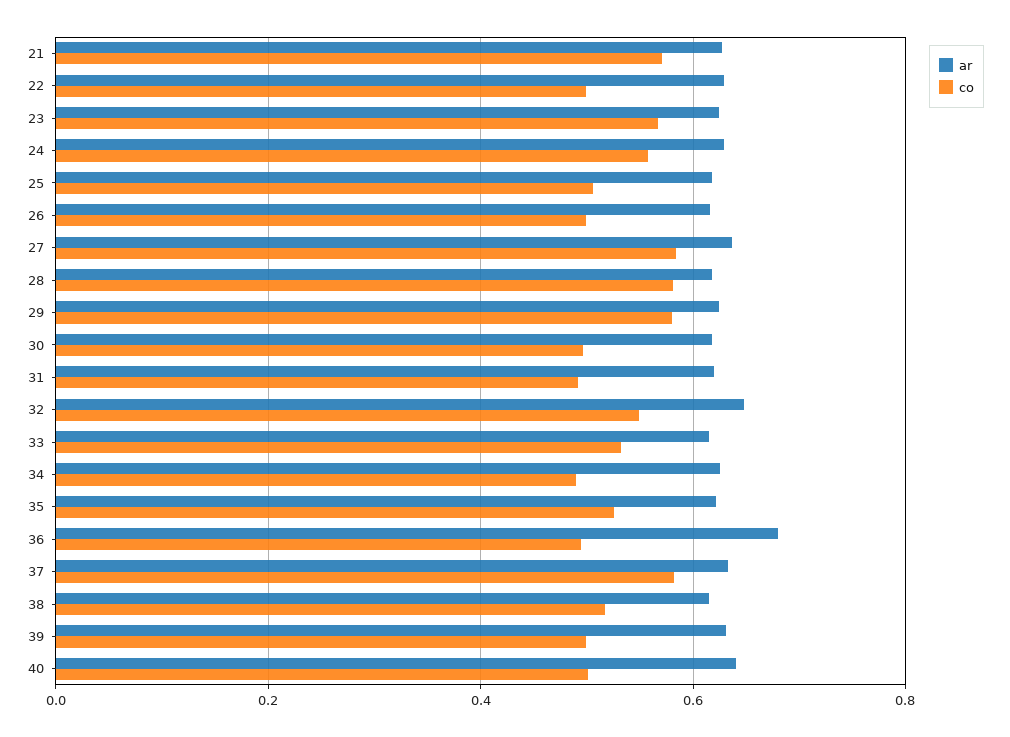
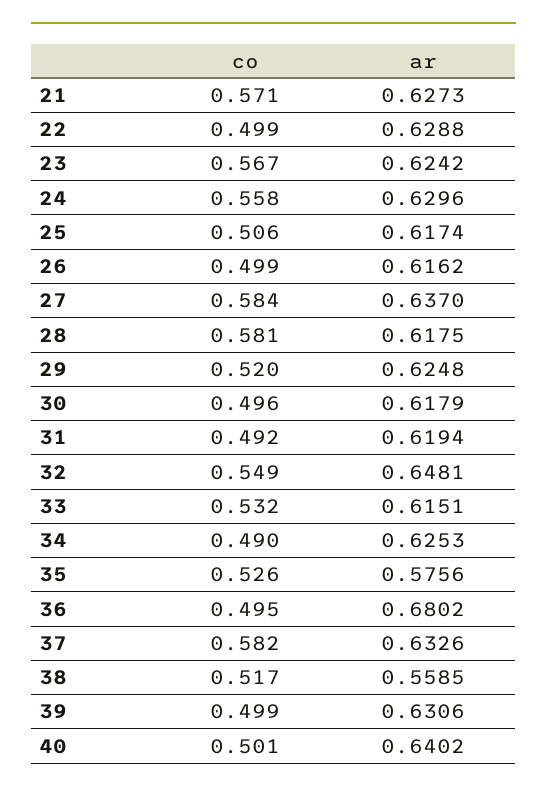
  {
    "ar": {
      "21": 0.6273,
      "22": 0.6288,
      "23": 0.6242,
      "24": 0.6296,
      "25": 0.6174,
      "26": 0.6162,
      "27": 0.637,
      "28": 0.6175,
      "29": 0.6248,
      "30": 0.6179,
      "31": 0.6194,
      "32": 0.6481,
      "33": 0.6151,
      "34": 0.6253,
-     "35": 0.62,
+     "35": 0.5756,
      "36": 0.6802,
      "37": 0.6326,
-     "38": 0.62,
+     "38": 0.5585,
      "39": 0.6306,
      "40": 0.6402
    },
    "co": {
      "21": 0.571,
      "22": 0.499,
      "23": 0.567,
      "24": 0.558,
      "25": 0.506,
      "26": 0.499,
      "27": 0.584,
      "28": 0.581,
-     "29": 0.58,
+     "29": 0.52,
      "30": 0.496,
      "31": 0.492,
      "32": 0.549,
      "33": 0.532,
      "34": 0.49,
      "35": 0.526,
      "36": 0.495,
      "37": 0.582,
      "38": 0.517,
      "39": 0.499,
      "40": 0.501
    }
  }

